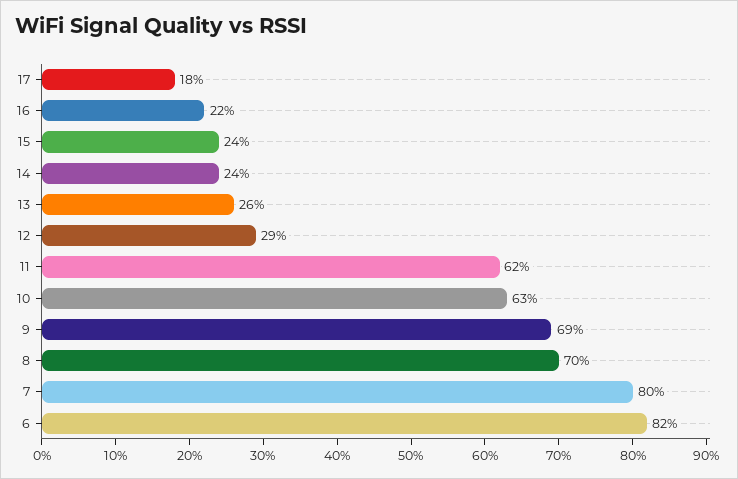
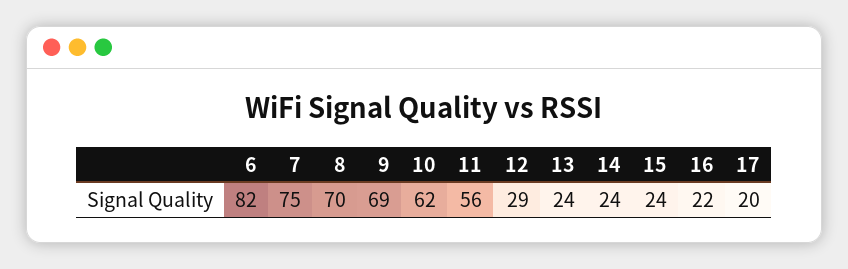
  {
-   "17": 18,
+   "17": 20,
    "16": 22,
    "15": 24,
    "14": 24,
-   "13": 26,
+   "13": 24,
    "12": 29,
-   "11": 62,
+   "11": 56,
-   "10": 63,
+   "10": 62,
    "9": 69,
    "8": 70,
-   "7": 80,
+   "7": 75,
    "6": 82
  }

